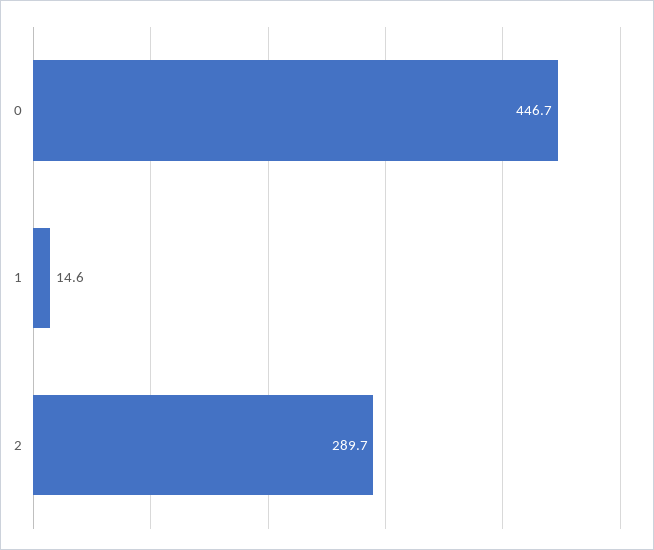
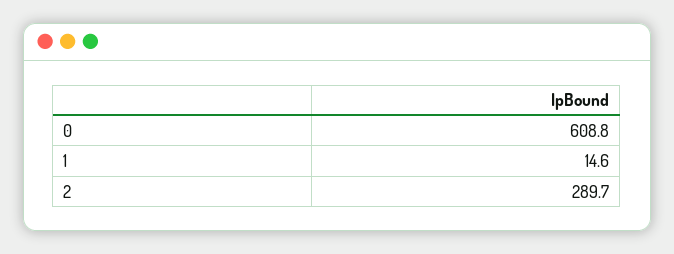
  {
-   "0": 446.7,
+   "0": 608.8,
    "1": 14.6,
    "2": 289.7
  }

